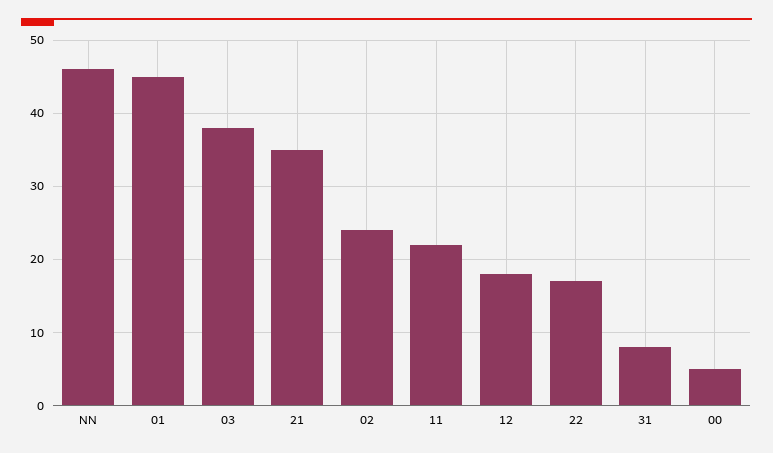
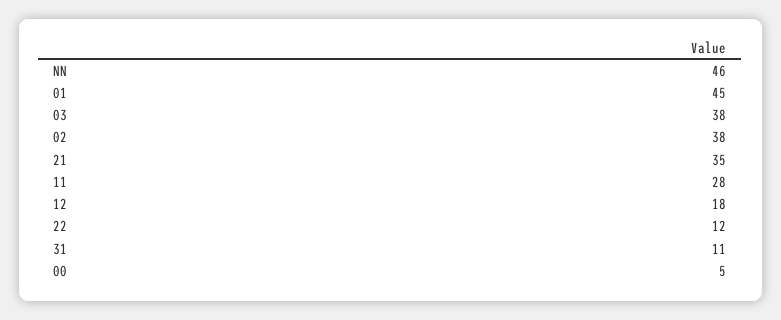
  {
    "NN": 46,
    "01": 45,
    "03": 38,
    "21": 35,
-   "02": 24,
+   "02": 38,
-   "11": 22,
+   "11": 28,
    "12": 18,
-   "22": 17,
+   "22": 12,
-   "31": 8,
+   "31": 11,
    "00": 5
  }

